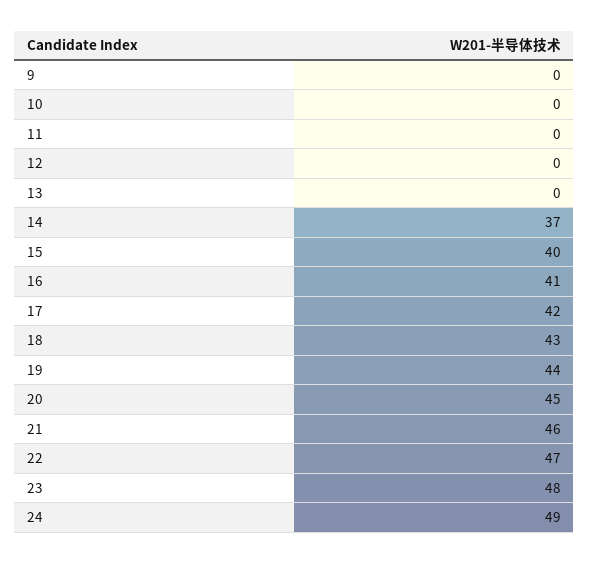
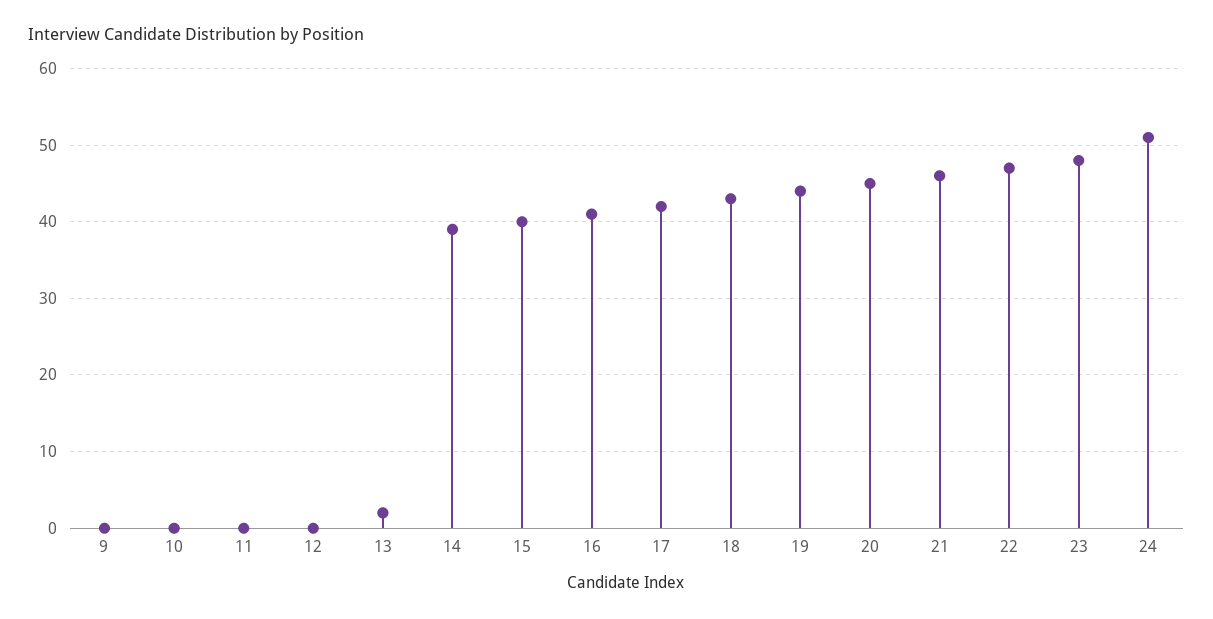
  {
    "9": 0,
    "10": 0,
    "11": 0,
    "12": 0,
-   "13": 0,
+   "13": 2,
-   "14": 37,
+   "14": 39,
    "15": 40,
    "16": 41,
    "17": 42,
    "18": 43,
    "19": 44,
    "20": 45,
    "21": 46,
    "22": 47,
    "23": 48,
-   "24": 49
+   "24": 51
  }

